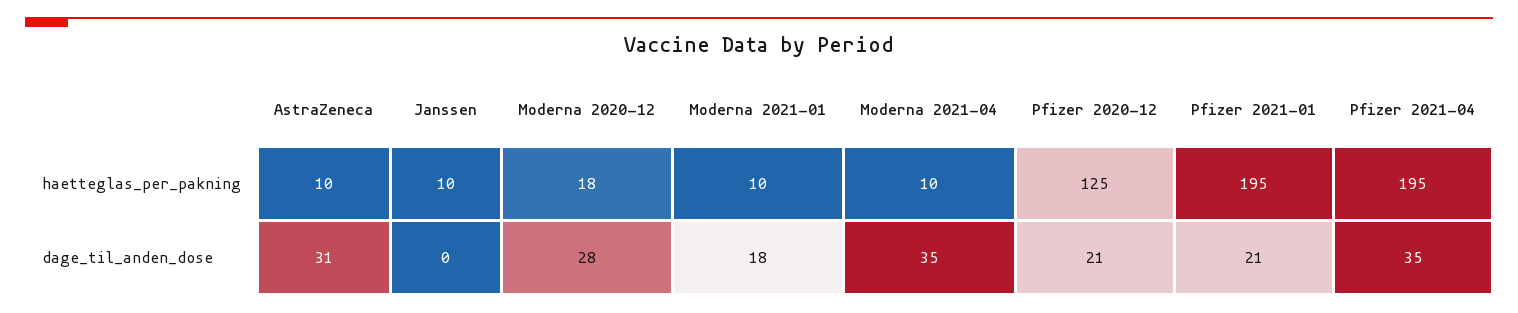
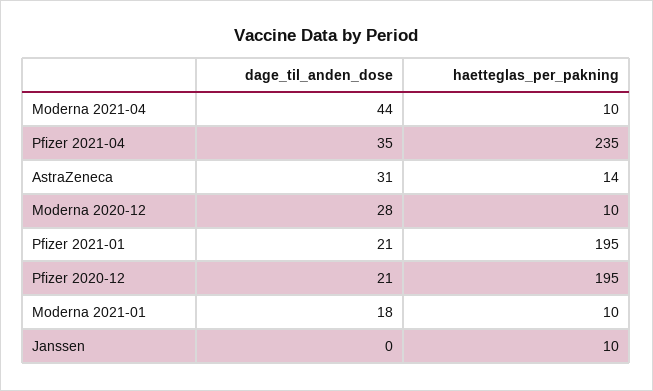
  {
    "AstraZeneca": {
-     "haetteglas_per_pakning": 10,
+     "haetteglas_per_pakning": 14,
      "dage_til_anden_dose": 31
    },
    "Janssen": {
      "haetteglas_per_pakning": 10,
      "dage_til_anden_dose": 0
    },
    "Moderna 2020-12": {
-     "haetteglas_per_pakning": 18,
+     "haetteglas_per_pakning": 10,
      "dage_til_anden_dose": 28
    },
    "Moderna 2021-01": {
      "haetteglas_per_pakning": 10,
      "dage_til_anden_dose": 18
    },
    "Moderna 2021-04": {
      "haetteglas_per_pakning": 10,
-     "dage_til_anden_dose": 35
+     "dage_til_anden_dose": 44
    },
    "Pfizer 2020-12": {
-     "haetteglas_per_pakning": 125,
+     "haetteglas_per_pakning": 195,
      "dage_til_anden_dose": 21
    },
    "Pfizer 2021-01": {
      "haetteglas_per_pakning": 195,
      "dage_til_anden_dose": 21
    },
    "Pfizer 2021-04": {
-     "haetteglas_per_pakning": 195,
+     "haetteglas_per_pakning": 235,
      "dage_til_anden_dose": 35
    }
  }

